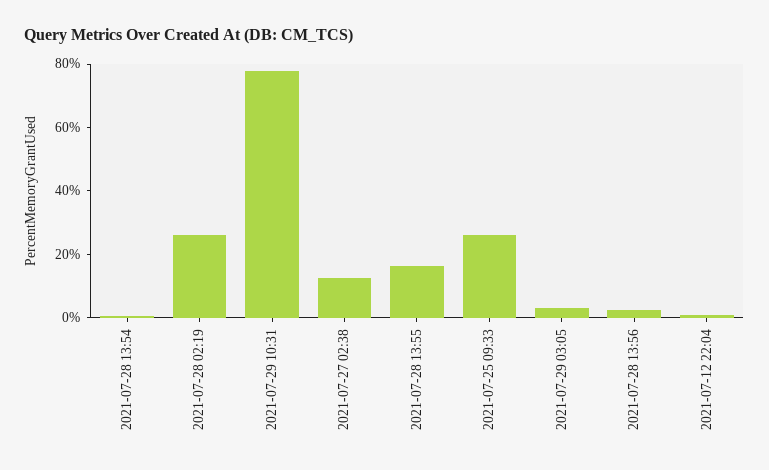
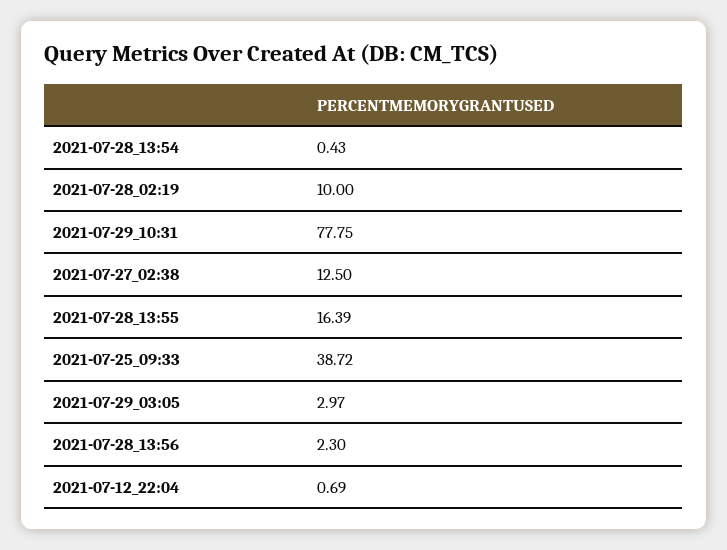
  {
    "2021-07-28 13:54": 0.43,
-   "2021-07-28 02:19": 25,
+   "2021-07-28 02:19": 10,
    "2021-07-29 10:31": 77.75,
    "2021-07-27 02:38": 12.5,
    "2021-07-28 13:55": 16.39,
-   "2021-07-25 09:33": 25,
+   "2021-07-25 09:33": 38.72,
    "2021-07-29 03:05": 2.97,
    "2021-07-28 13:56": 2.3,
    "2021-07-12 22:04": 0.69
  }

